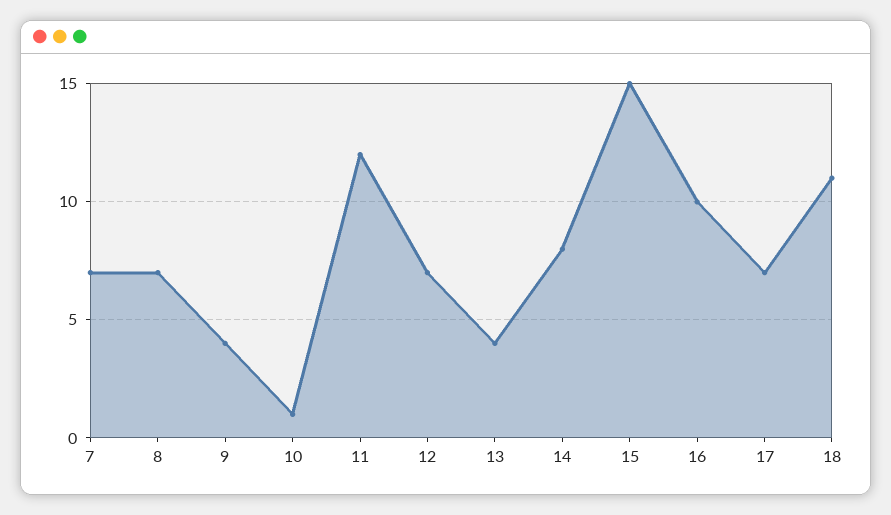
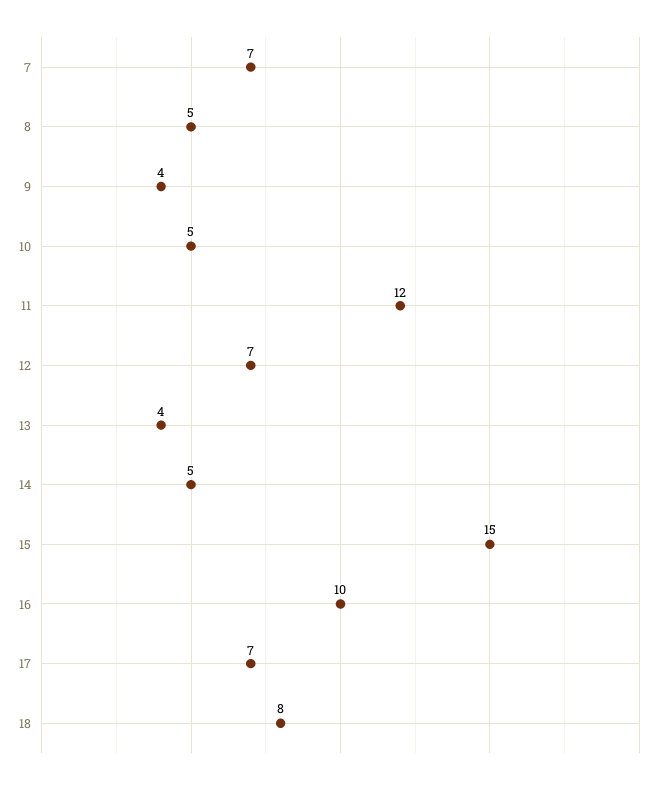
  {
    "7": 7,
-   "8": 7,
+   "8": 5,
    "9": 4,
-   "10": 1,
+   "10": 5,
    "11": 12,
    "12": 7,
    "13": 4,
-   "14": 8,
+   "14": 5,
    "15": 15,
    "16": 10,
    "17": 7,
-   "18": 11
+   "18": 8
  }

